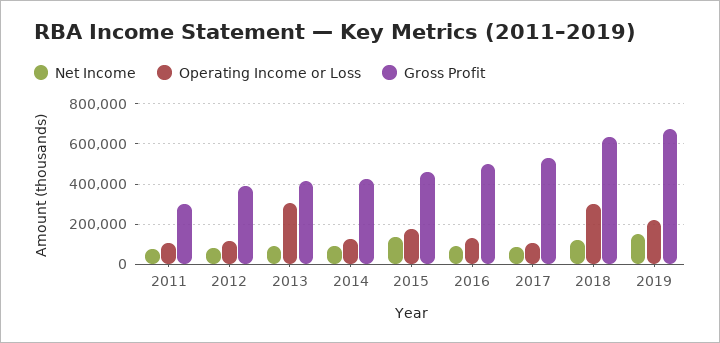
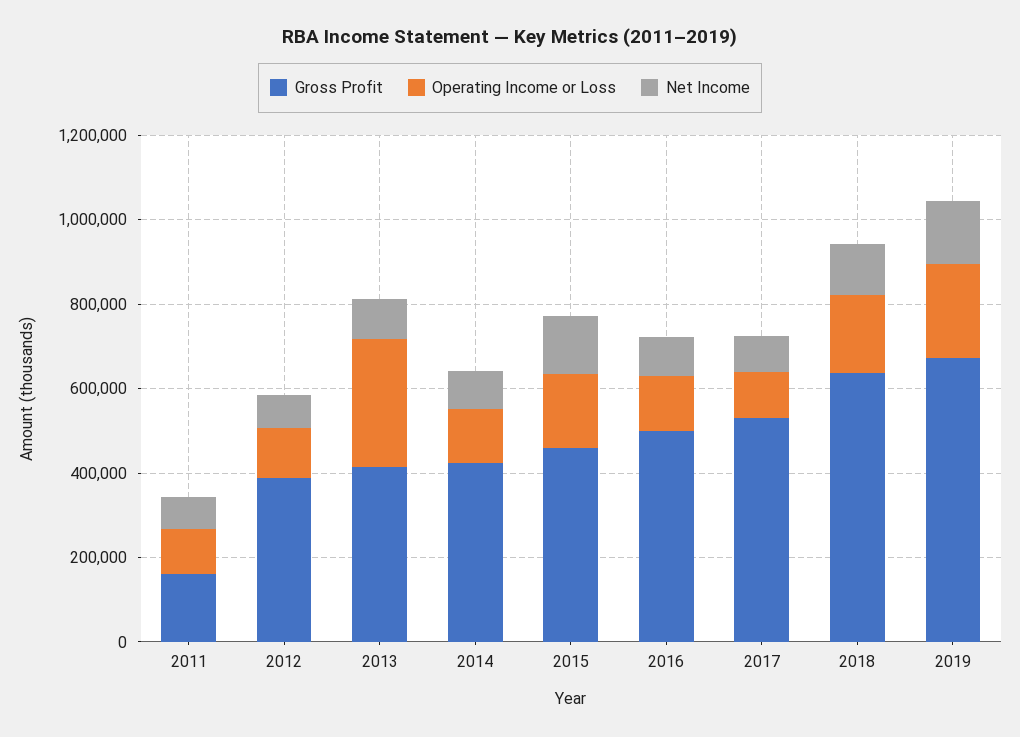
  {
    "Net Income": {
      "2011": 100000,
      "2012": 100000,
      "2013": 100000,
      "2014": 100000,
      "2015": 150000,
      "2016": 100000,
      "2017": 100000,
      "2018": 100000,
      "2019": 150000
    },
    "Operating Income or Loss": {
      "2011": 100000,
      "2012": 100000,
      "2013": 300000,
      "2014": 150000,
      "2015": 150000,
      "2016": 150000,
      "2017": 100000,
-     "2018": 300000,
+     "2018": 200000,
      "2019": 200000
    },
    "Gross Profit": {
-     "2011": 300000,
+     "2011": 150000,
      "2012": 400000,
      "2013": 400000,
      "2014": 400000,
      "2015": 450000,
      "2016": 500000,
      "2017": 550000,
      "2018": 650000,
      "2019": 650000
    }
  }

